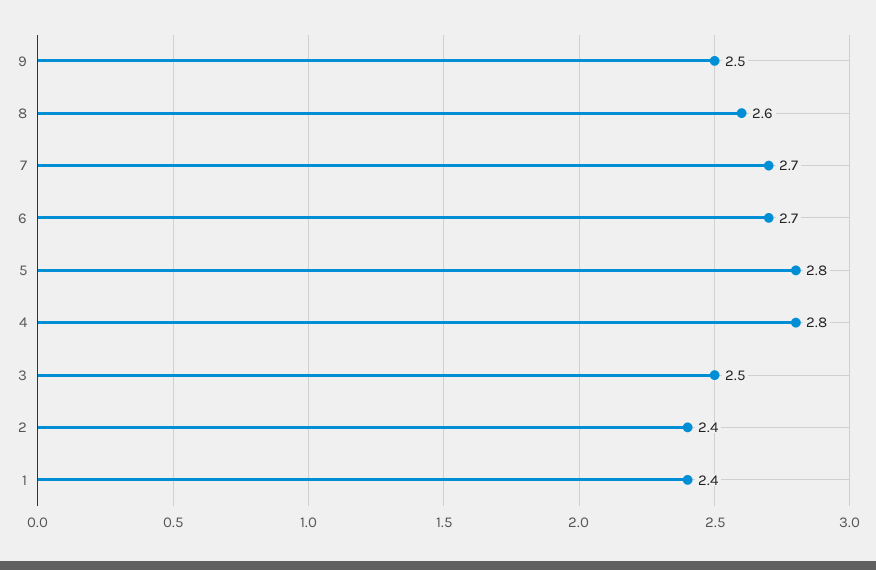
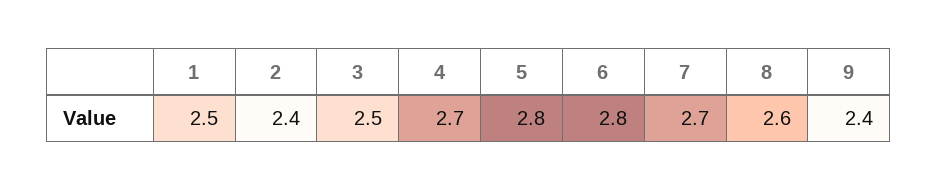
  {
-   "9": 2.5,
+   "9": 2.4,
    "8": 2.6,
    "7": 2.7,
-   "6": 2.7,
+   "6": 2.8,
    "5": 2.8,
-   "4": 2.8,
+   "4": 2.7,
    "3": 2.5,
    "2": 2.4,
-   "1": 2.4
+   "1": 2.5
  }

